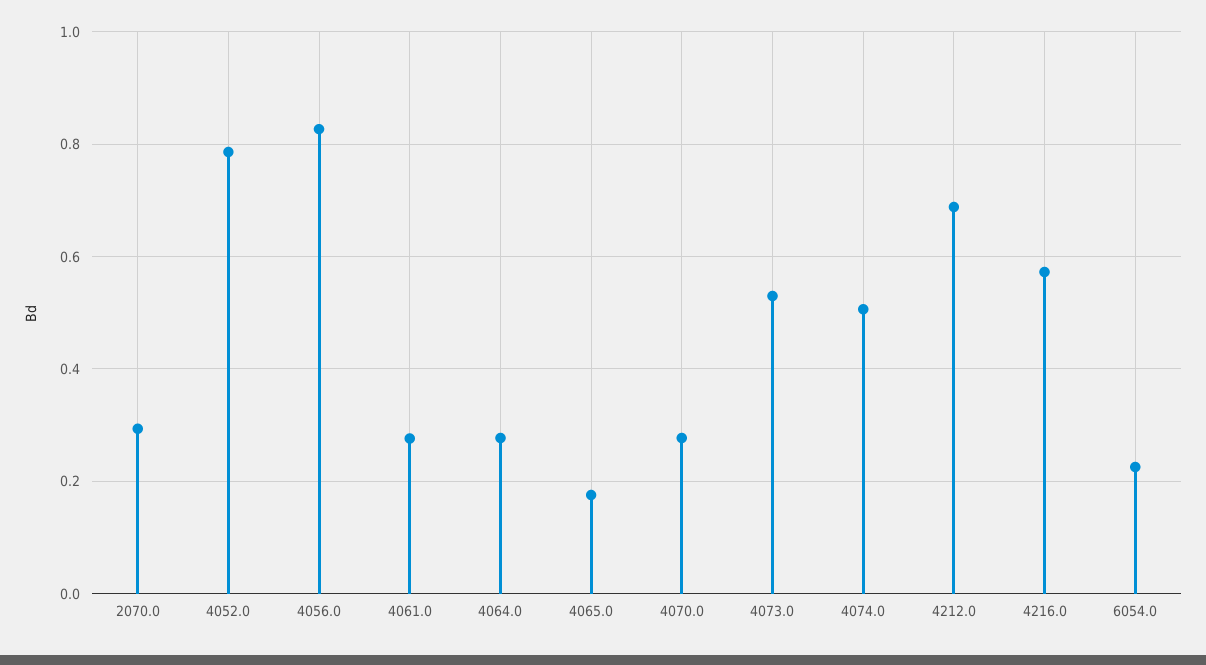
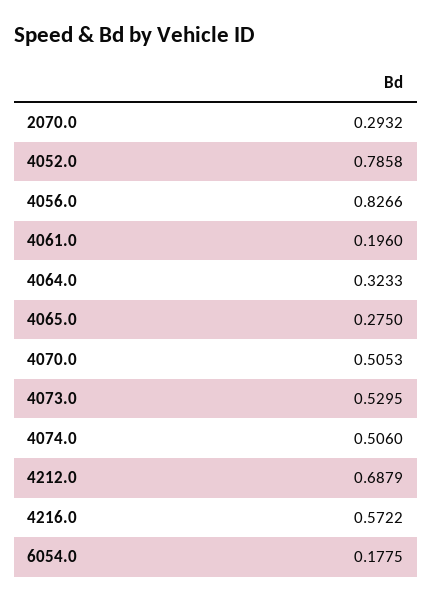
  {
    "2070.0": 0.2932,
    "4052.0": 0.7858,
    "4056.0": 0.8266,
-   "4061.0": 0.28,
+   "4061.0": 0.196,
-   "4064.0": 0.28,
+   "4064.0": 0.3233,
-   "4065.0": 0.18,
+   "4065.0": 0.275,
-   "4070.0": 0.28,
+   "4070.0": 0.5053,
    "4073.0": 0.5295,
    "4074.0": 0.506,
    "4212.0": 0.6879,
    "4216.0": 0.5722,
-   "6054.0": 0.22
+   "6054.0": 0.1775
  }

